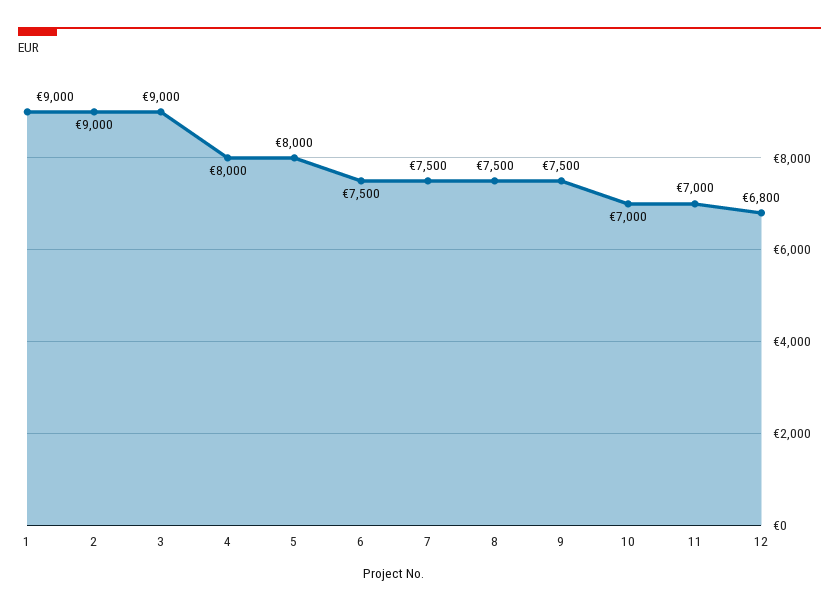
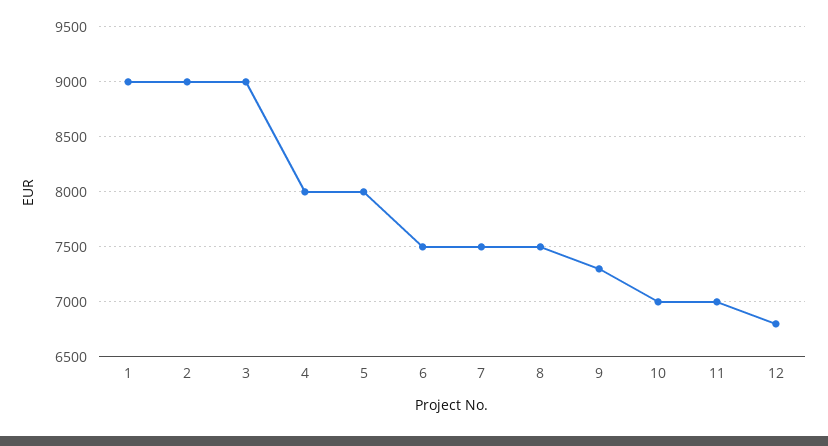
  {
    "1": 9000,
    "2": 9000,
    "3": 9000,
    "4": 8000,
    "5": 8000,
    "6": 7500,
    "7": 7500,
    "8": 7500,
-   "9": 7500,
+   "9": 7300,
    "10": 7000,
    "11": 7000,
    "12": 6800
  }

